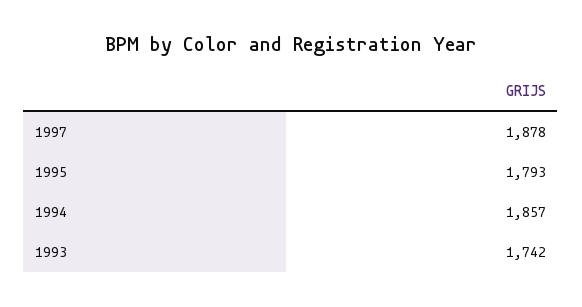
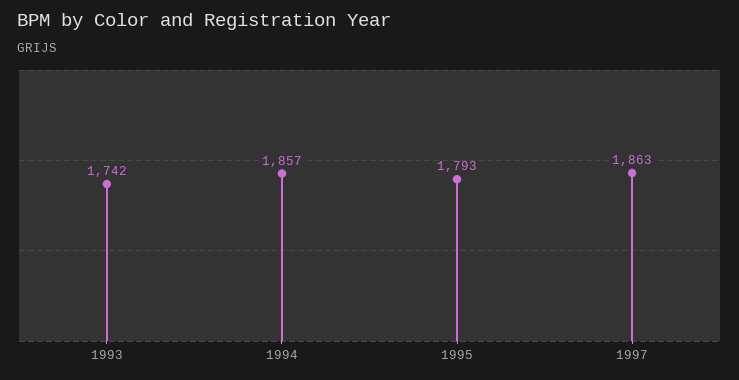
  {
-   "1997": 1878,
+   "1997": 1863,
    "1995": 1793,
    "1994": 1857,
    "1993": 1742
  }

